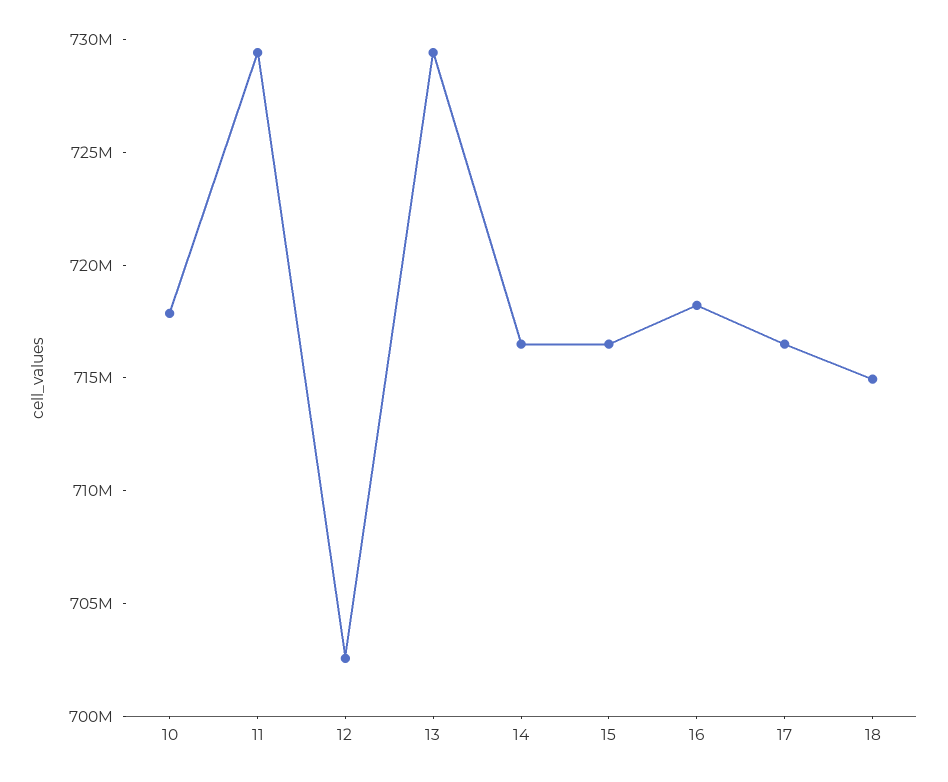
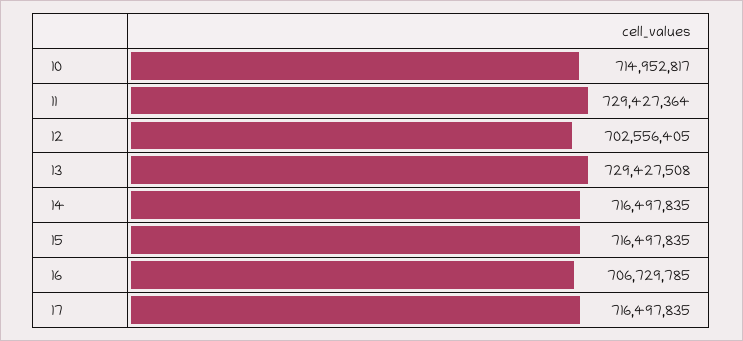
  {
-   "10": 718000000,
+   "10": 714952817,
    "11": 729427364,
    "12": 702556405,
    "13": 729427508,
    "14": 716497835,
    "15": 716497835,
-   "16": 718000000,
+   "16": 706729785,
-   "17": 716497835,
+   "17": 716497835
-   "18": 715000000
  }

